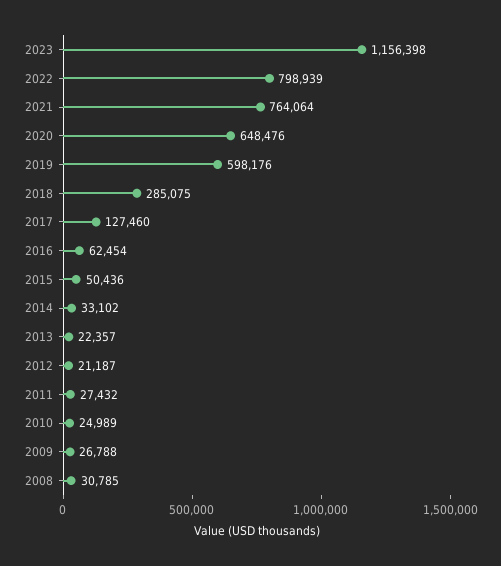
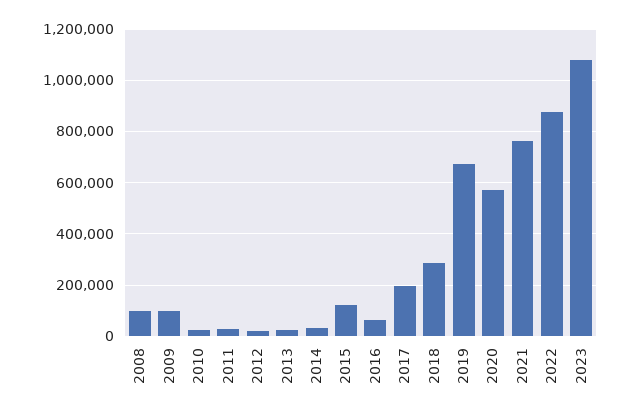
  {
-   "2023": 1156398,
+   "2023": 1075000,
-   "2022": 798939,
+   "2022": 875000,
    "2021": 764064,
-   "2020": 648476,
+   "2020": 575000,
-   "2019": 598176,
+   "2019": 675000,
    "2018": 285075,
-   "2017": 127460,
+   "2017": 200000,
    "2016": 62454,
-   "2015": 50436,
+   "2015": 125000,
    "2014": 33102,
    "2013": 22357,
    "2012": 21187,
    "2011": 27432,
    "2010": 24989,
-   "2009": 26788,
+   "2009": 100000,
-   "2008": 30785
+   "2008": 100000
  }

